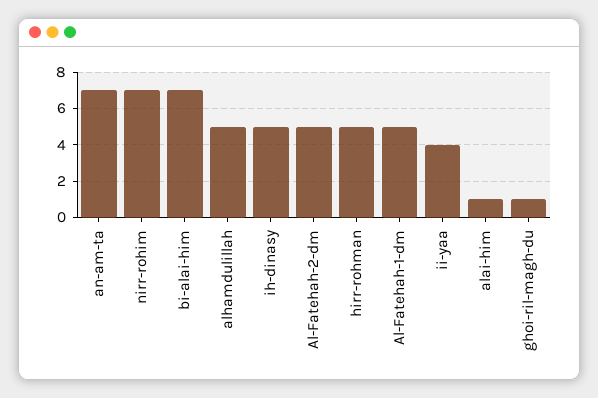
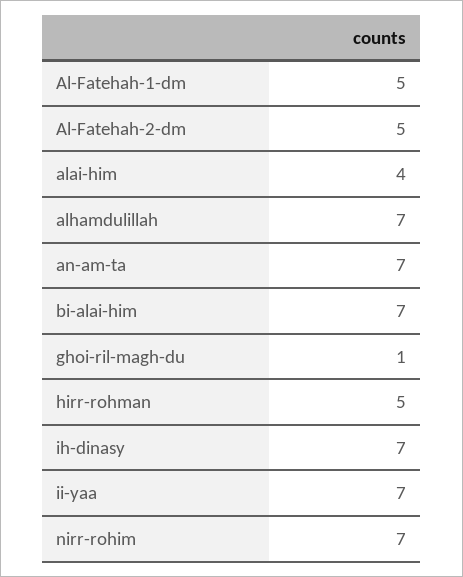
  {
    "an-am-ta": 7,
    "nirr-rohim": 7,
    "bi-alai-him": 7,
-   "alhamdulillah": 5,
+   "alhamdulillah": 7,
-   "ih-dinasy": 5,
+   "ih-dinasy": 7,
    "Al-Fatehah-2-dm": 5,
    "hirr-rohman": 5,
    "Al-Fatehah-1-dm": 5,
-   "ii-yaa": 4,
+   "ii-yaa": 7,
-   "alai-him": 1,
+   "alai-him": 4,
    "ghoi-ril-magh-du": 1
  }

